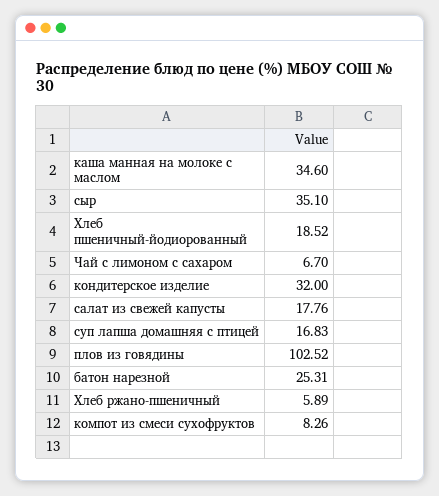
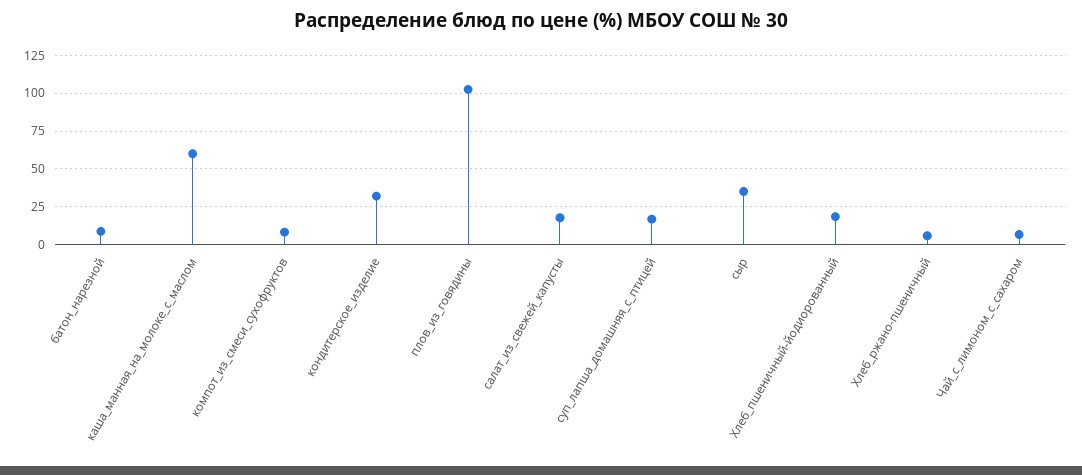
  {
-   "каша манная на молоке с маслом": 34.6,
+   "каша манная на молоке с маслом": 60,
    "сыр": 35.1,
    "Хлеб пшеничный-йодиорованный": 18.52,
    "Чай с лимоном с сахаром": 6.7,
    "кондитерское изделие": 32,
    "салат из свежей капусты": 17.76,
    "суп лапша домашняя с птицей": 16.83,
    "плов из говядины": 102.52,
-   "батон нарезной": 25.31,
+   "батон нарезной": 10,
    "Хлеб ржано-пшеничный": 5.89,
    "компот из смеси сухофруктов": 8.26
  }

